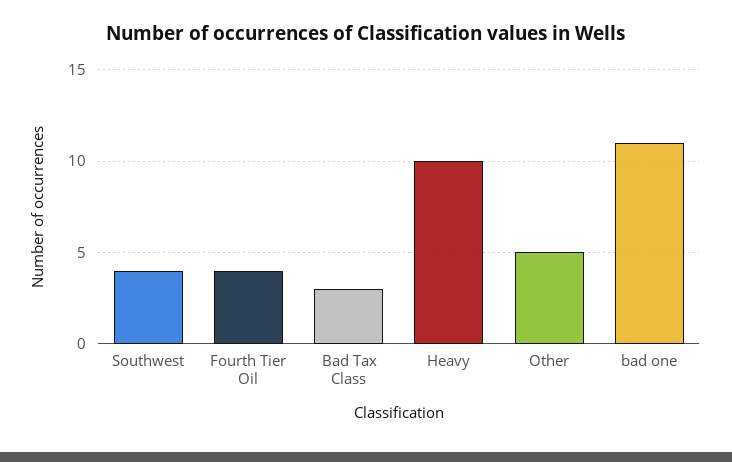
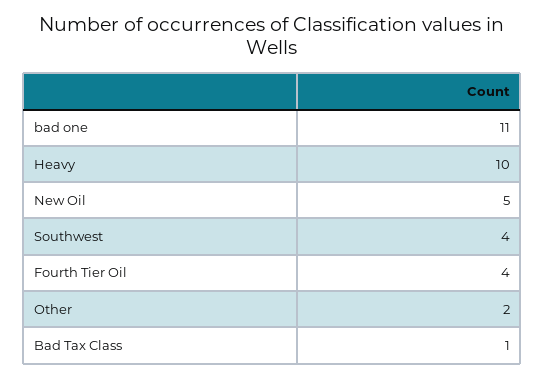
  {
    "Southwest": 4,
    "Fourth Tier Oil": 4,
-   "Bad Tax Class": 3,
+   "Bad Tax Class": 1,
    "Heavy": 10,
-   "Other": 5,
+   "Other": 2,
-   "bad one": 11
+   "bad one": 11,
+   "New Oil": 5
  }

